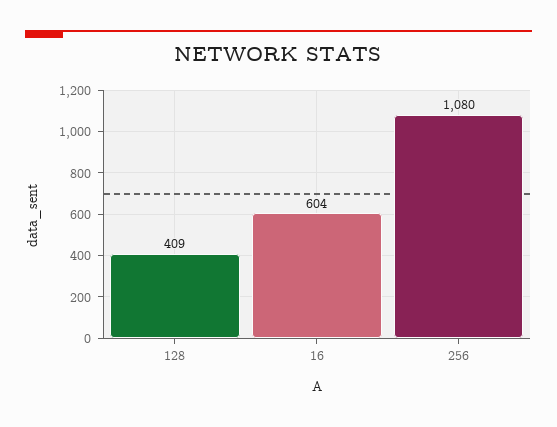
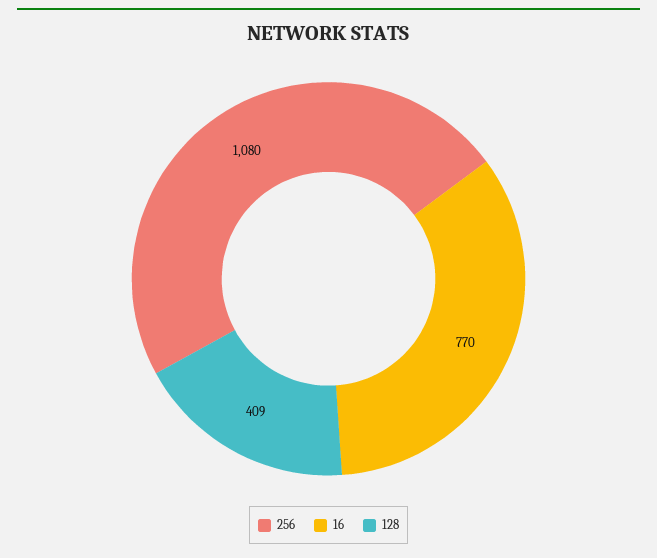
  {
    "128": 409,
-   "16": 604,
+   "16": 770,
    "256": 1080
  }

